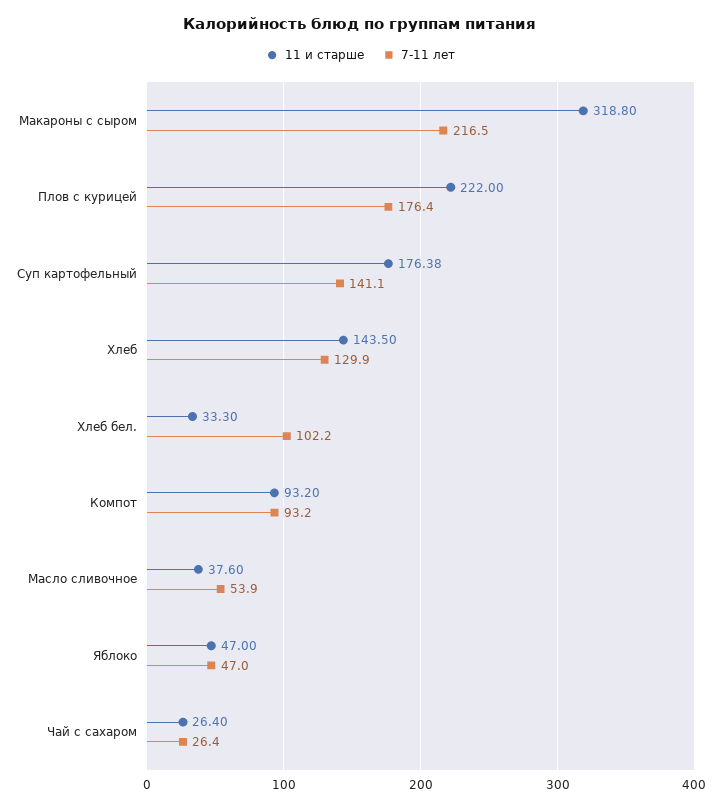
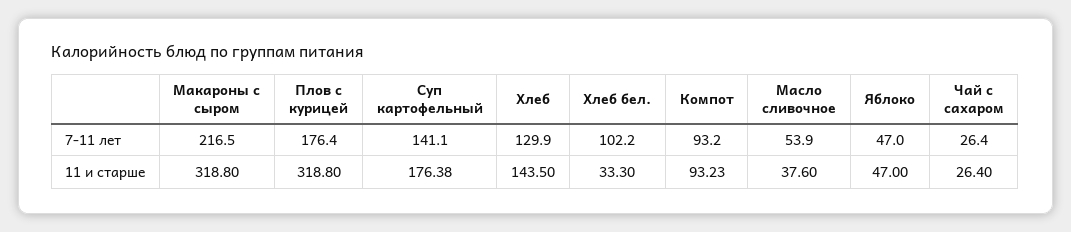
  {
    "11 и старше": {
      "Макароны с сыром": 318.8,
-     "Плов с курицей": 222,
+     "Плов с курицей": 318.8,
      "Суп картофельный": 176.38,
      "Хлеб": 143.5,
      "Хлеб бел.": 33.3,
-     "Компот": 93.2,
+     "Компот": 93.23,
      "Масло сливочное": 37.6,
      "Яблоко": 47,
      "Чай с сахаром": 26.4
    },
    "7-11 лет": {
      "Макароны с сыром": 216.5,
      "Плов с курицей": 176.4,
      "Суп картофельный": 141.1,
      "Хлеб": 129.9,
      "Хлеб бел.": 102.2,
      "Компот": 93.2,
      "Масло сливочное": 53.9,
      "Яблоко": 47,
      "Чай с сахаром": 26.4
    }
  }

